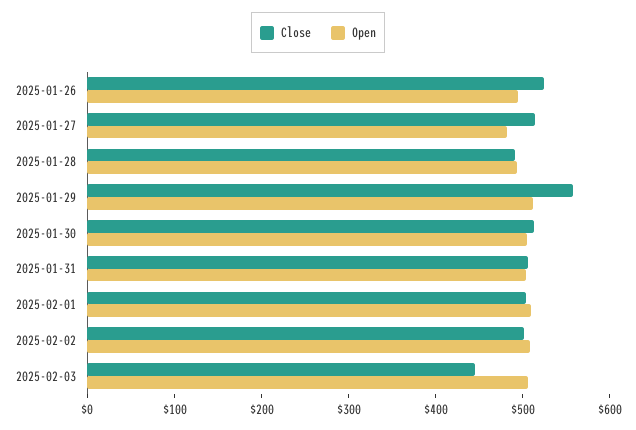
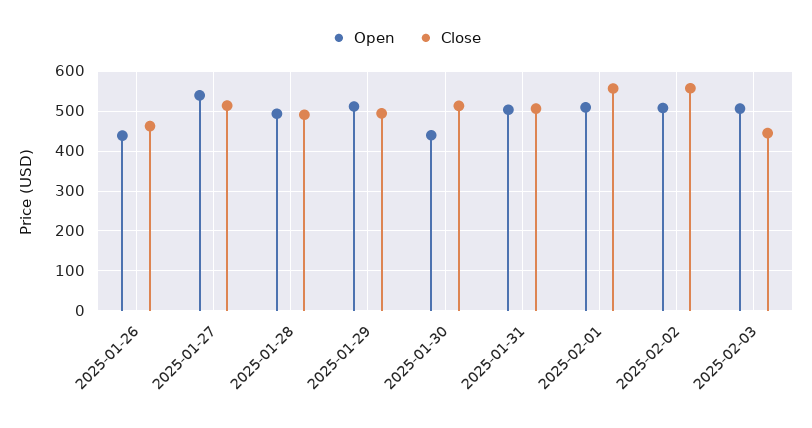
  {
    "Close": {
-     "2025-01-26": 520,
+     "2025-01-26": 460,
      "2025-01-27": 520,
      "2025-01-28": 500,
-     "2025-01-29": 560,
+     "2025-01-29": 500,
      "2025-01-30": 520,
      "2025-01-31": 500,
-     "2025-02-01": 500,
+     "2025-02-01": 560,
-     "2025-02-02": 500,
+     "2025-02-02": 560,
      "2025-02-03": 440
    },
    "Open": {
-     "2025-01-26": 500,
+     "2025-01-26": 440,
-     "2025-01-27": 480,
+     "2025-01-27": 540,
      "2025-01-28": 500,
      "2025-01-29": 520,
-     "2025-01-30": 500,
+     "2025-01-30": 440,
      "2025-01-31": 500,
      "2025-02-01": 500,
      "2025-02-02": 500,
      "2025-02-03": 500
    }
  }

